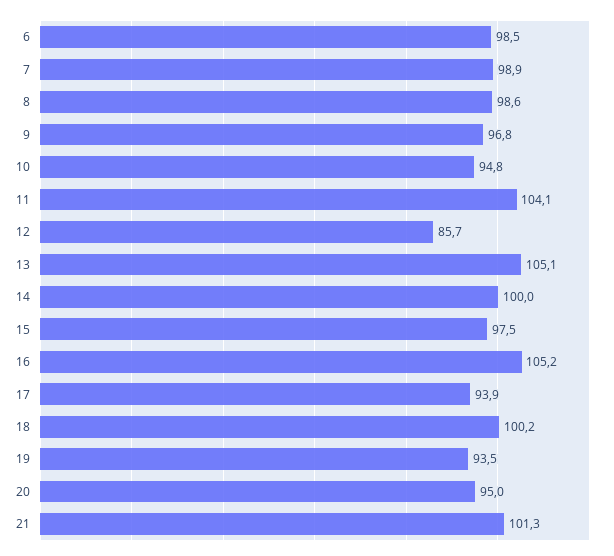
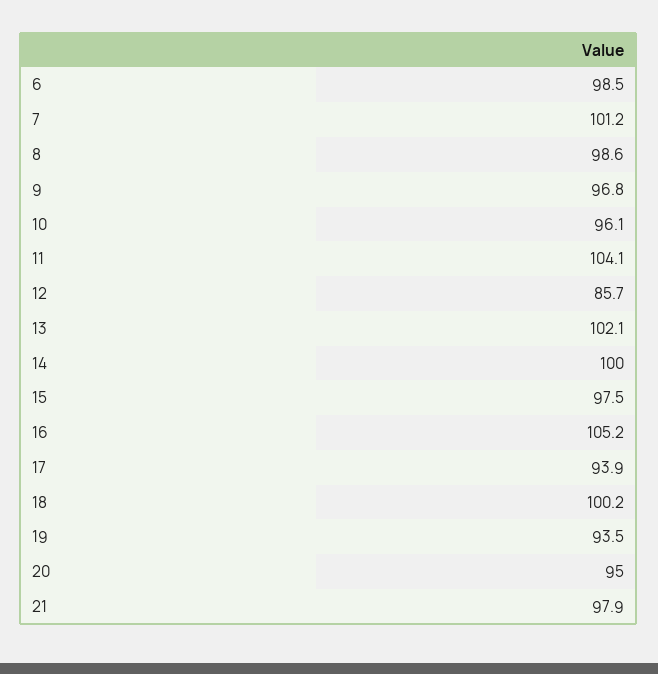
  {
    "6": 98.5,
-   "7": 98.9,
+   "7": 101.2,
    "8": 98.6,
    "9": 96.8,
-   "10": 94.8,
+   "10": 96.1,
    "11": 104.1,
    "12": 85.7,
-   "13": 105.1,
+   "13": 102.1,
    "14": 100,
    "15": 97.5,
    "16": 105.2,
    "17": 93.9,
    "18": 100.2,
    "19": 93.5,
    "20": 95,
-   "21": 101.3
+   "21": 97.9
  }

